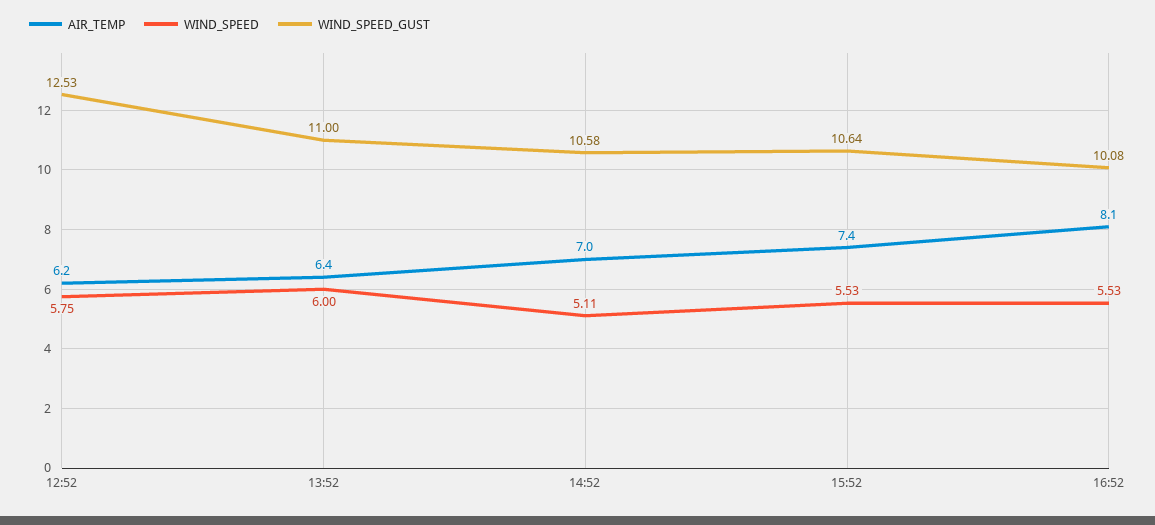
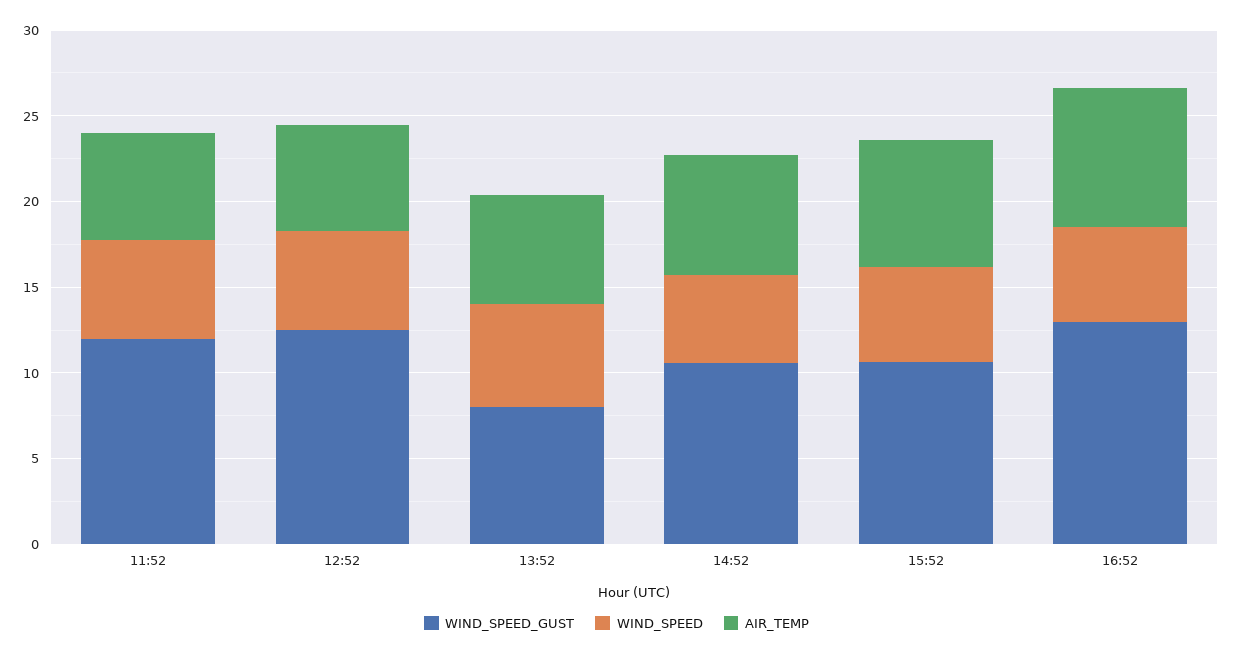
  {
    "AIR_TEMP": {
      "12:52": 6.2,
      "13:52": 6.4,
      "14:52": 7,
      "15:52": 7.4,
-     "16:52": 8.1
+     "16:52": 8.1,
+     "11:52": 6
    },
    "WIND_SPEED": {
      "12:52": 5.75,
      "13:52": 6,
      "14:52": 5.11,
      "15:52": 5.53,
-     "16:52": 5.53
+     "16:52": 5.53,
+     "11:52": 6
    },
    "WIND_SPEED_GUST": {
      "12:52": 12.53,
-     "13:52": 11,
+     "13:52": 8,
      "14:52": 10.58,
      "15:52": 10.64,
-     "16:52": 10.08
+     "16:52": 13,
+     "11:52": 12
    }
  }

